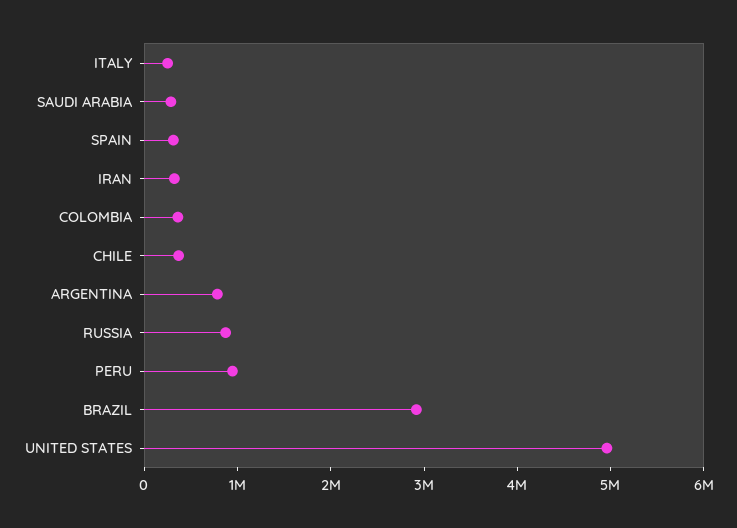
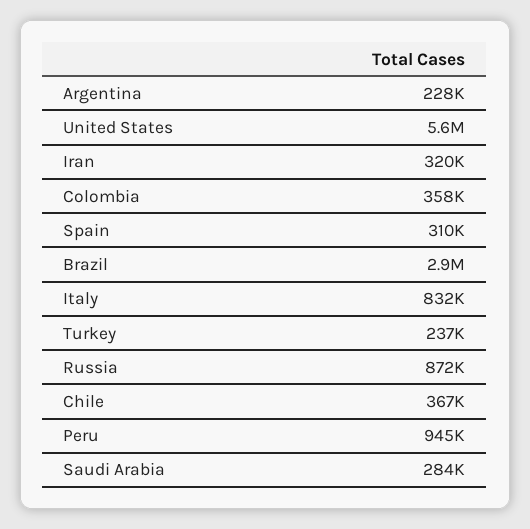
  {
-   "ITALY": 200000,
+   "ITALY": 832000,
    "SAUDI ARABIA": 284000,
    "SPAIN": 310000,
    "IRAN": 320000,
    "COLOMBIA": 358000,
    "CHILE": 367000,
-   "ARGENTINA": 800000,
+   "ARGENTINA": 228000,
    "RUSSIA": 872000,
    "PERU": 945000,
    "BRAZIL": 2900000,
-   "UNITED STATES": 5000000
+   "UNITED STATES": 5600000,
+   "Turkey": 237000
  }

